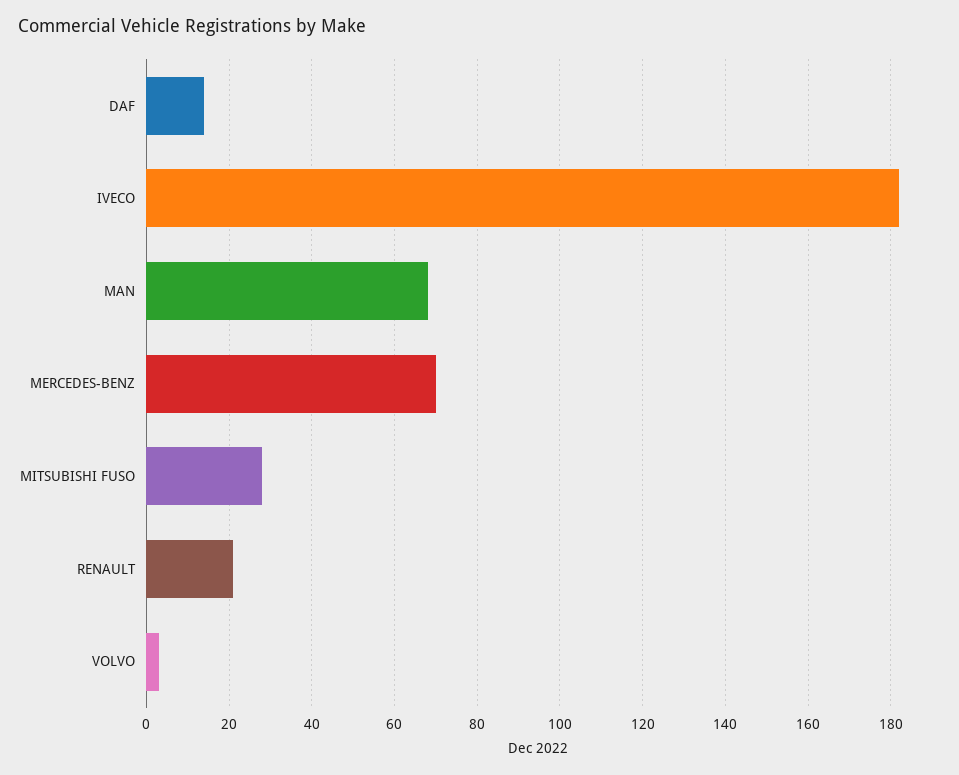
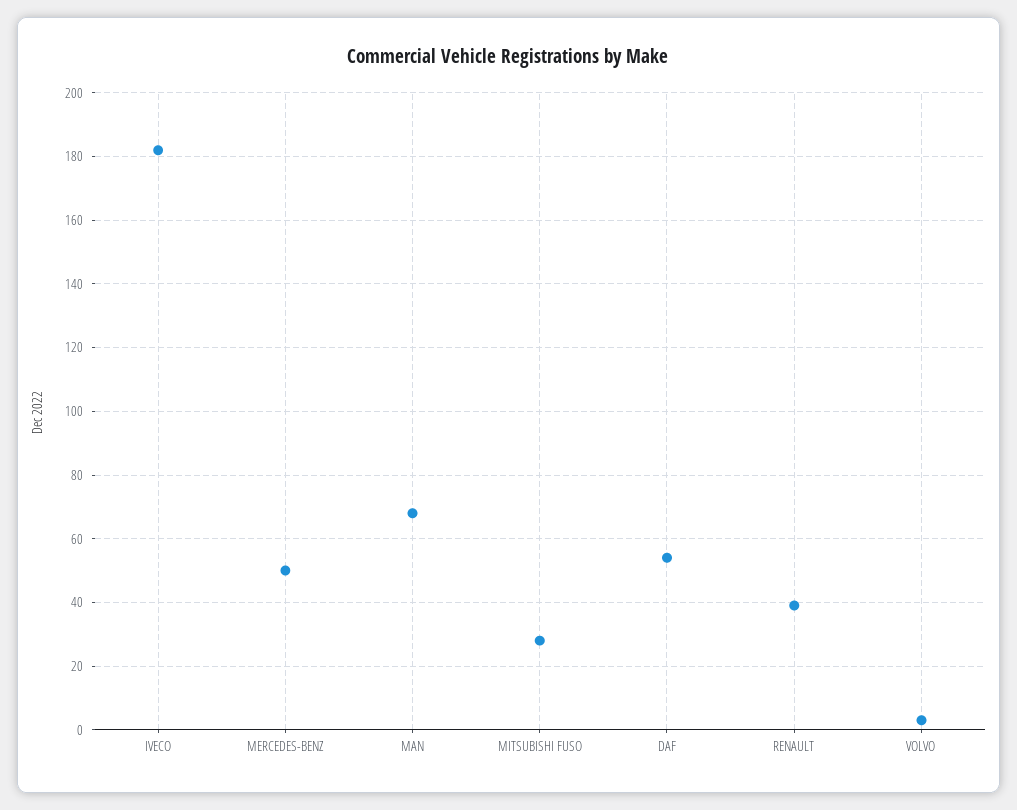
  {
-   "DAF": 15,
+   "DAF": 55,
    "IVECO": 180,
    "MAN": 70,
-   "MERCEDES-BENZ": 70,
+   "MERCEDES-BENZ": 50,
    "MITSUBISHI FUSO": 30,
-   "RENAULT": 20,
+   "RENAULT": 40,
    "VOLVO": 5
  }

